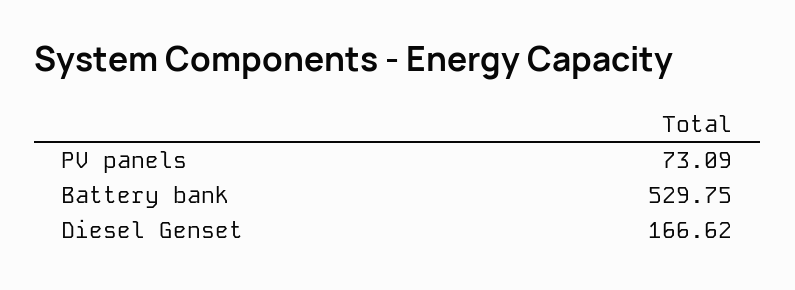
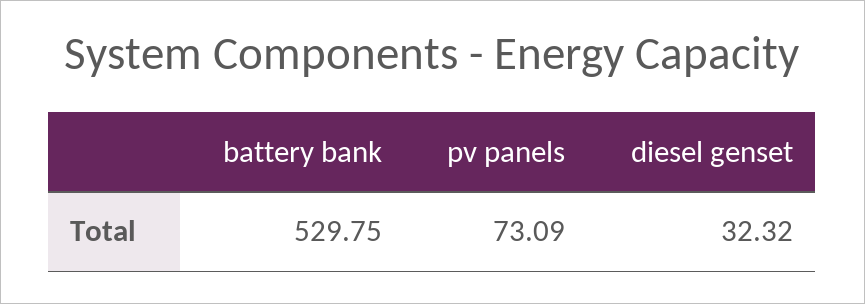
  {
    "PV panels": 73.09,
    "Battery bank": 529.75,
-   "Diesel Genset": 166.62
+   "Diesel Genset": 32.32
  }

